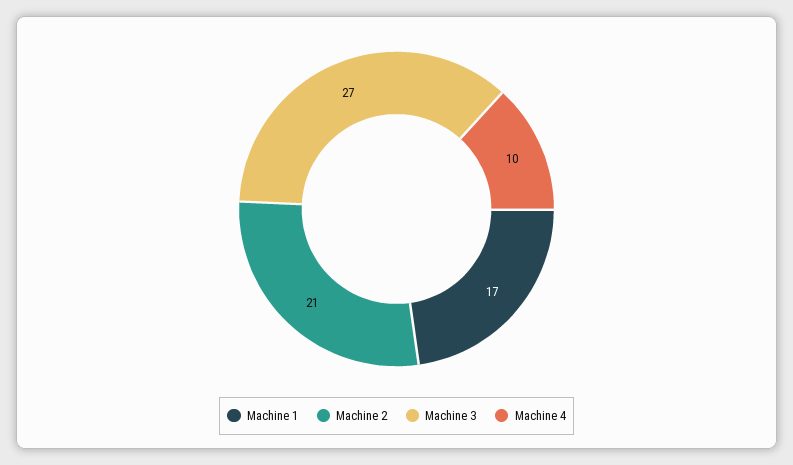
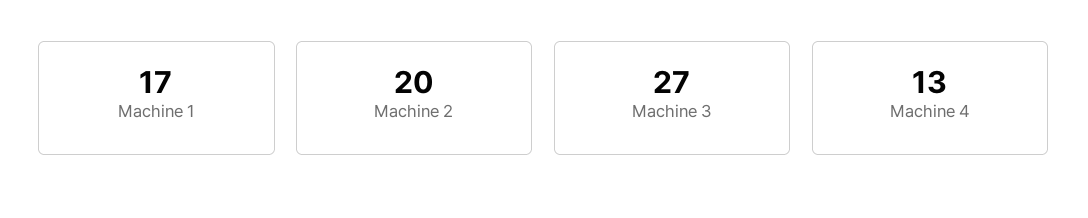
  {
    "Machine 1": 17,
-   "Machine 2": 21,
+   "Machine 2": 20,
    "Machine 3": 27,
-   "Machine 4": 10
+   "Machine 4": 13
  }

